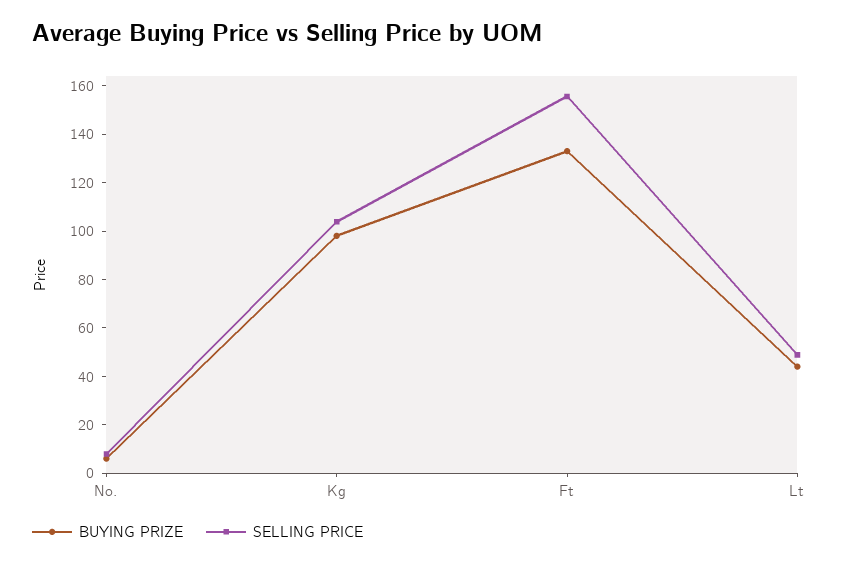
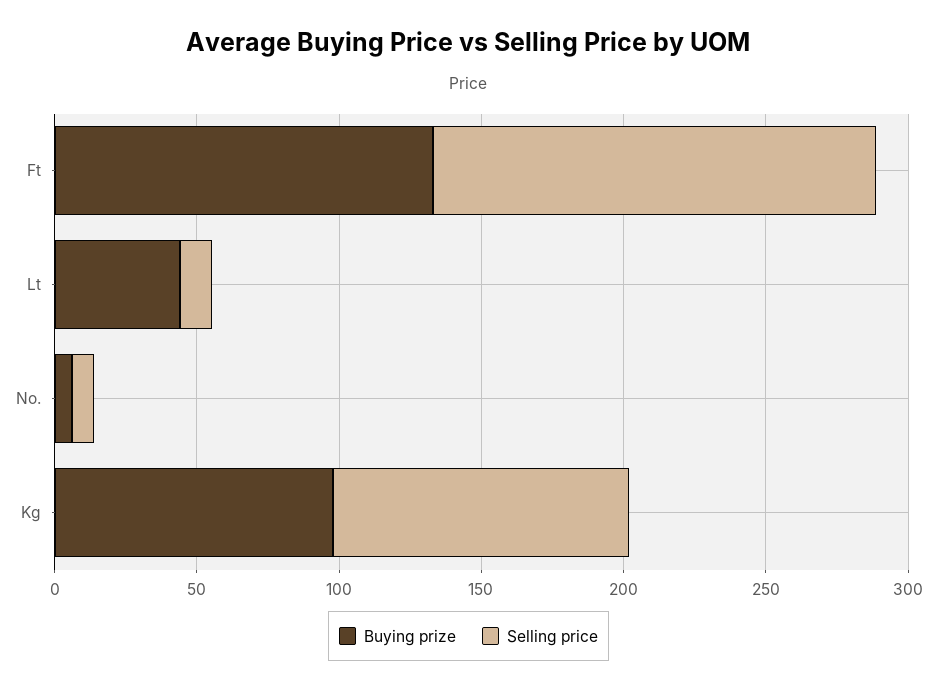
  {
    "BUYING PRIZE": {
      "No.": 5,
      "Kg": 100,
      "Ft": 135,
      "Lt": 45
    },
    "SELLING PRICE": {
      "No.": 10,
      "Kg": 105,
      "Ft": 155,
-     "Lt": 50
+     "Lt": 10
    }
  }

